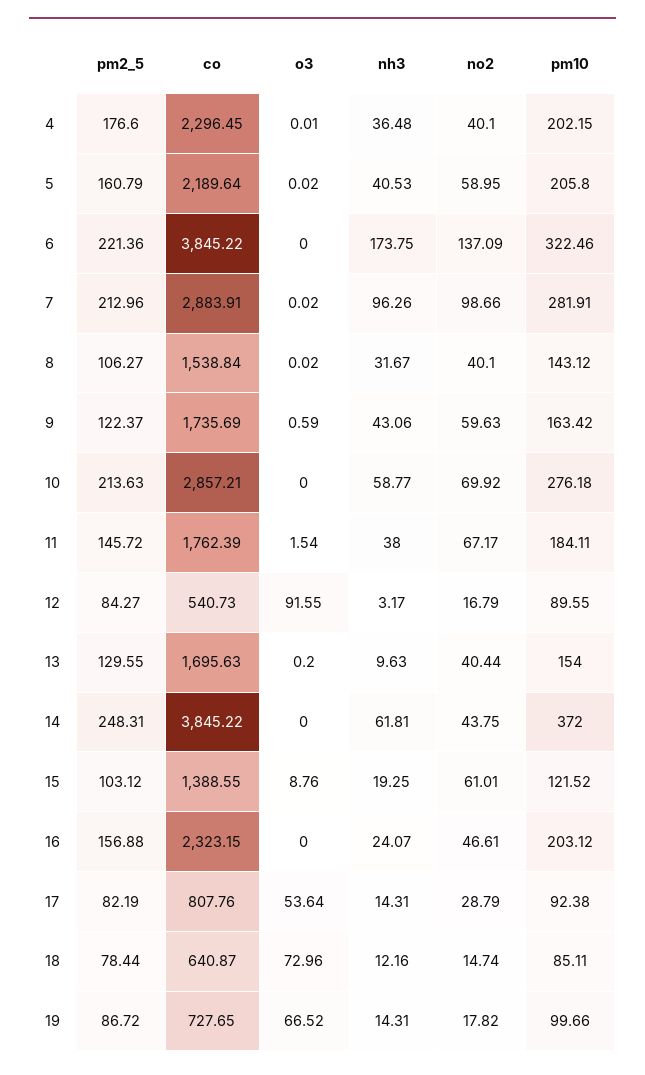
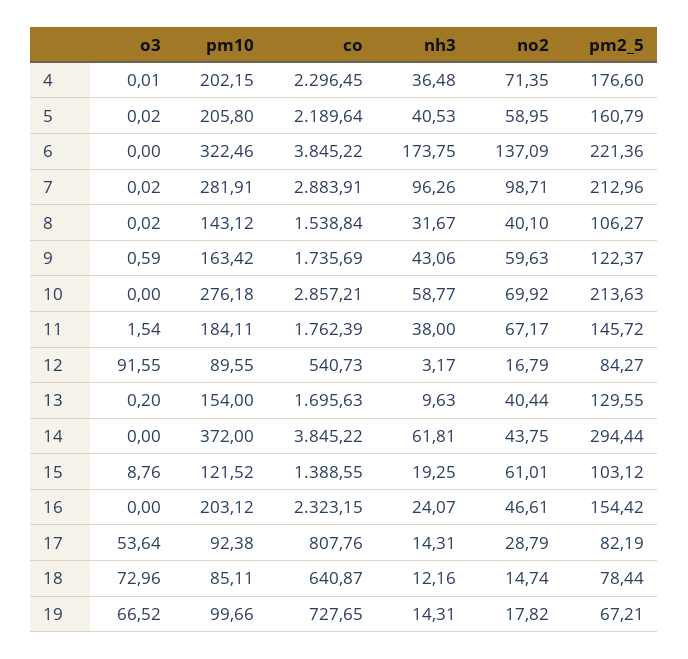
  {
    "pm2_5": {
      "4": 176.6,
      "5": 160.79,
      "6": 221.36,
      "7": 212.96,
      "8": 106.27,
      "9": 122.37,
      "10": 213.63,
      "11": 145.72,
      "12": 84.27,
      "13": 129.55,
-     "14": 248.31,
+     "14": 294.44,
      "15": 103.12,
-     "16": 156.88,
+     "16": 154.42,
      "17": 82.19,
      "18": 78.44,
-     "19": 86.72
+     "19": 67.21
    },
    "co": {
      "4": 2296.45,
      "5": 2189.64,
      "6": 3845.22,
      "7": 2883.91,
      "8": 1538.84,
      "9": 1735.69,
      "10": 2857.21,
      "11": 1762.39,
      "12": 540.73,
      "13": 1695.63,
      "14": 3845.22,
      "15": 1388.55,
      "16": 2323.15,
      "17": 807.76,
      "18": 640.87,
      "19": 727.65
    },
    "o3": {
      "4": 0.01,
      "5": 0.02,
      "6": 0,
      "7": 0.02,
      "8": 0.02,
      "9": 0.59,
      "10": 0,
      "11": 1.54,
      "12": 91.55,
      "13": 0.2,
      "14": 0,
      "15": 8.76,
      "16": 0,
      "17": 53.64,
      "18": 72.96,
      "19": 66.52
    },
    "nh3": {
      "4": 36.48,
      "5": 40.53,
      "6": 173.75,
      "7": 96.26,
      "8": 31.67,
      "9": 43.06,
      "10": 58.77,
      "11": 38,
      "12": 3.17,
      "13": 9.63,
      "14": 61.81,
      "15": 19.25,
      "16": 24.07,
      "17": 14.31,
      "18": 12.16,
      "19": 14.31
    },
    "no2": {
-     "4": 40.1,
+     "4": 71.35,
      "5": 58.95,
      "6": 137.09,
-     "7": 98.66,
+     "7": 98.71,
      "8": 40.1,
      "9": 59.63,
      "10": 69.92,
      "11": 67.17,
      "12": 16.79,
      "13": 40.44,
      "14": 43.75,
      "15": 61.01,
      "16": 46.61,
      "17": 28.79,
      "18": 14.74,
      "19": 17.82
    },
    "pm10": {
      "4": 202.15,
      "5": 205.8,
      "6": 322.46,
      "7": 281.91,
      "8": 143.12,
      "9": 163.42,
      "10": 276.18,
      "11": 184.11,
      "12": 89.55,
      "13": 154,
      "14": 372,
      "15": 121.52,
      "16": 203.12,
      "17": 92.38,
      "18": 85.11,
      "19": 99.66
    }
  }

